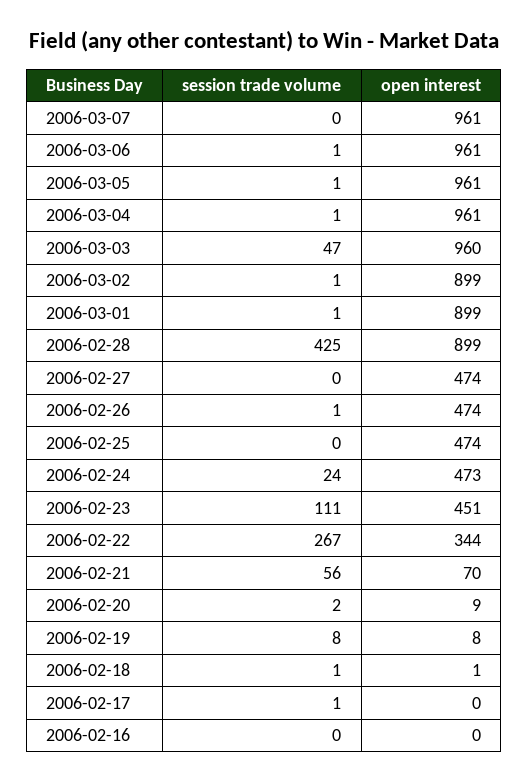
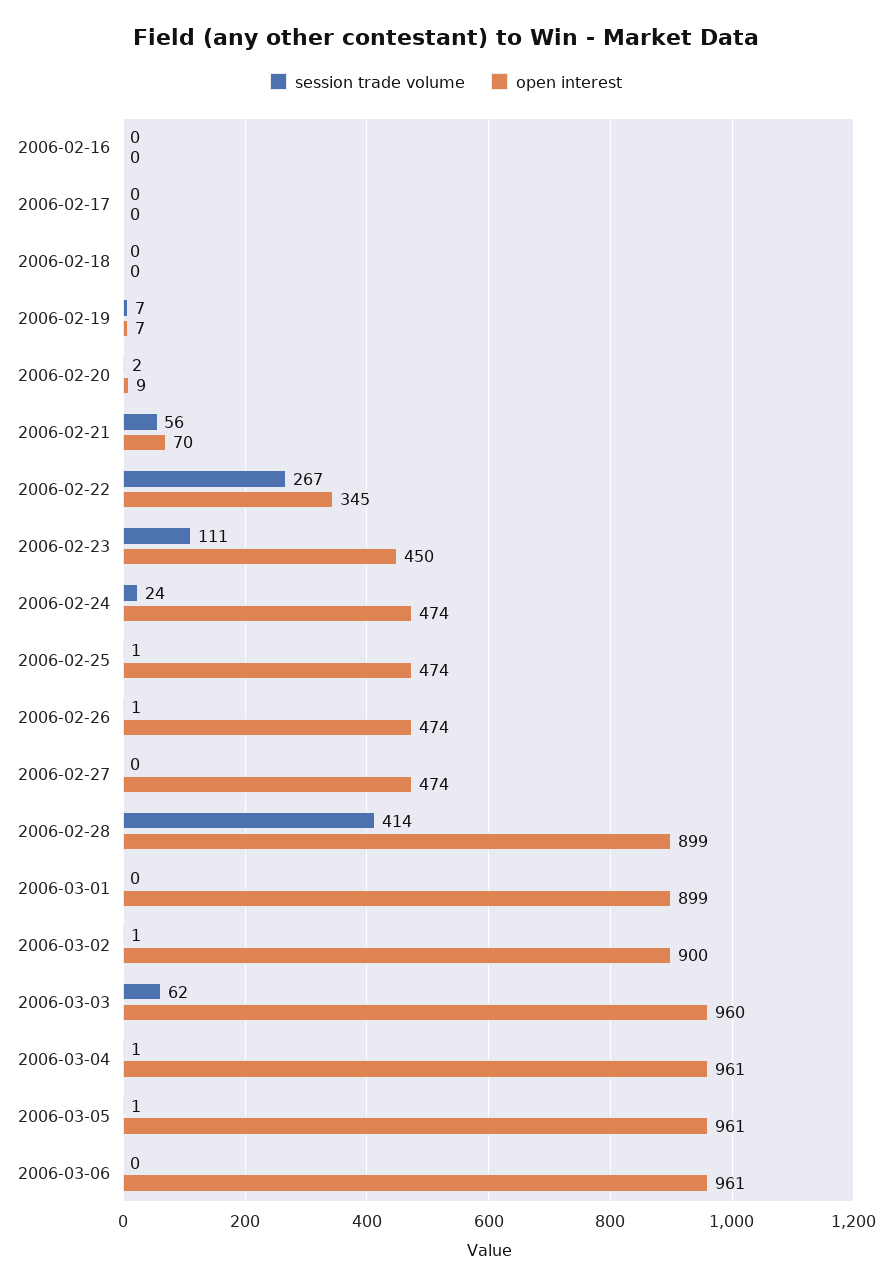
  {
    "session trade volume": {
-     "2006-03-07": 0,
-     "2006-03-06": 1,
+     "2006-03-06": 0,
      "2006-03-05": 1,
      "2006-03-04": 1,
-     "2006-03-03": 47,
+     "2006-03-03": 62,
      "2006-03-02": 1,
-     "2006-03-01": 1,
+     "2006-03-01": 0,
-     "2006-02-28": 425,
+     "2006-02-28": 414,
      "2006-02-27": 0,
      "2006-02-26": 1,
-     "2006-02-25": 0,
+     "2006-02-25": 1,
      "2006-02-24": 24,
      "2006-02-23": 111,
      "2006-02-22": 267,
      "2006-02-21": 56,
      "2006-02-20": 2,
-     "2006-02-19": 8,
+     "2006-02-19": 7,
-     "2006-02-18": 1,
+     "2006-02-18": 0,
-     "2006-02-17": 1,
+     "2006-02-17": 0,
      "2006-02-16": 0
    },
    "open interest": {
-     "2006-03-07": 961,
      "2006-03-06": 961,
      "2006-03-05": 961,
      "2006-03-04": 961,
      "2006-03-03": 960,
-     "2006-03-02": 899,
+     "2006-03-02": 900,
      "2006-03-01": 899,
      "2006-02-28": 899,
      "2006-02-27": 474,
      "2006-02-26": 474,
      "2006-02-25": 474,
-     "2006-02-24": 473,
+     "2006-02-24": 474,
-     "2006-02-23": 451,
+     "2006-02-23": 450,
-     "2006-02-22": 344,
+     "2006-02-22": 345,
      "2006-02-21": 70,
      "2006-02-20": 9,
-     "2006-02-19": 8,
+     "2006-02-19": 7,
-     "2006-02-18": 1,
+     "2006-02-18": 0,
      "2006-02-17": 0,
      "2006-02-16": 0
    }
  }

